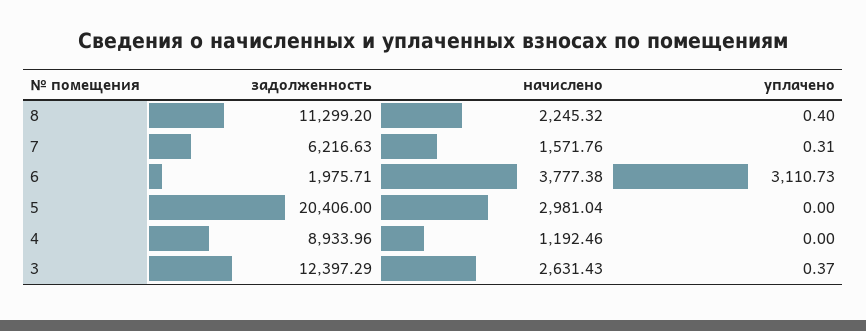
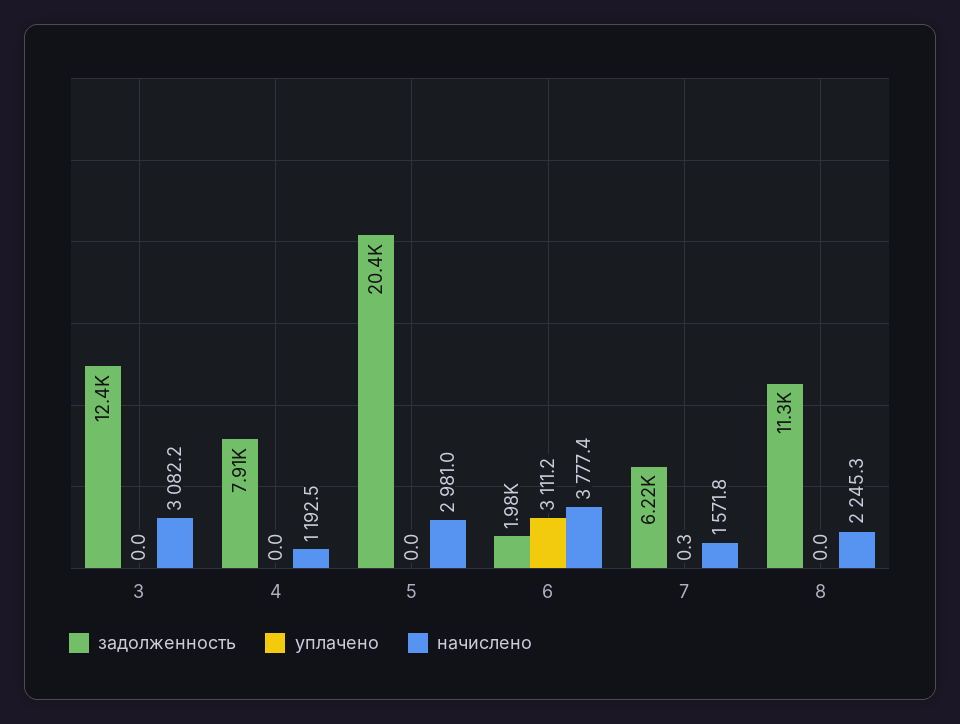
  {
    "задолженность": {
      "8": 11299.2,
      "7": 6216.63,
      "6": 1975.71,
      "5": 20406,
-     "4": 8933.96,
+     "4": 7910,
      "3": 12397.29
    },
    "начислено": {
      "8": 2245.32,
      "7": 1571.76,
      "6": 3777.38,
      "5": 2981.04,
      "4": 1192.46,
-     "3": 2631.43
+     "3": 3082.2
    },
    "уплачено": {
-     "8": 0.4,
+     "8": 0,
      "7": 0.31,
-     "6": 3110.73,
+     "6": 3111.2,
      "5": 0,
      "4": 0,
-     "3": 0.37
+     "3": 0
    }
  }

